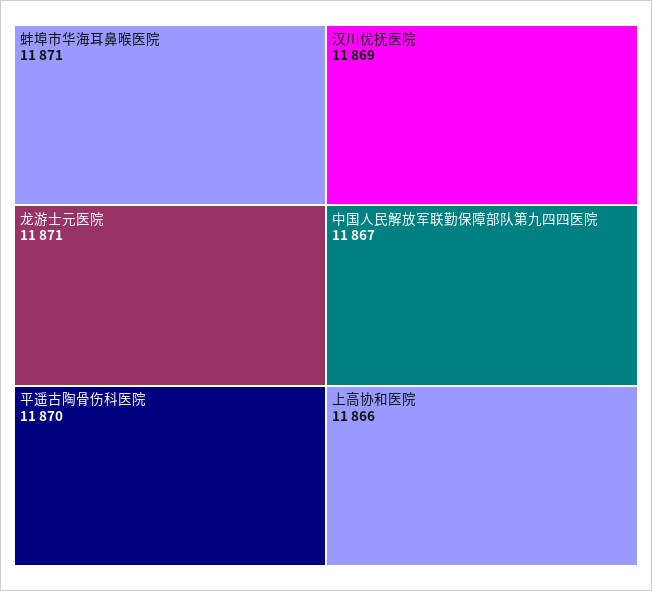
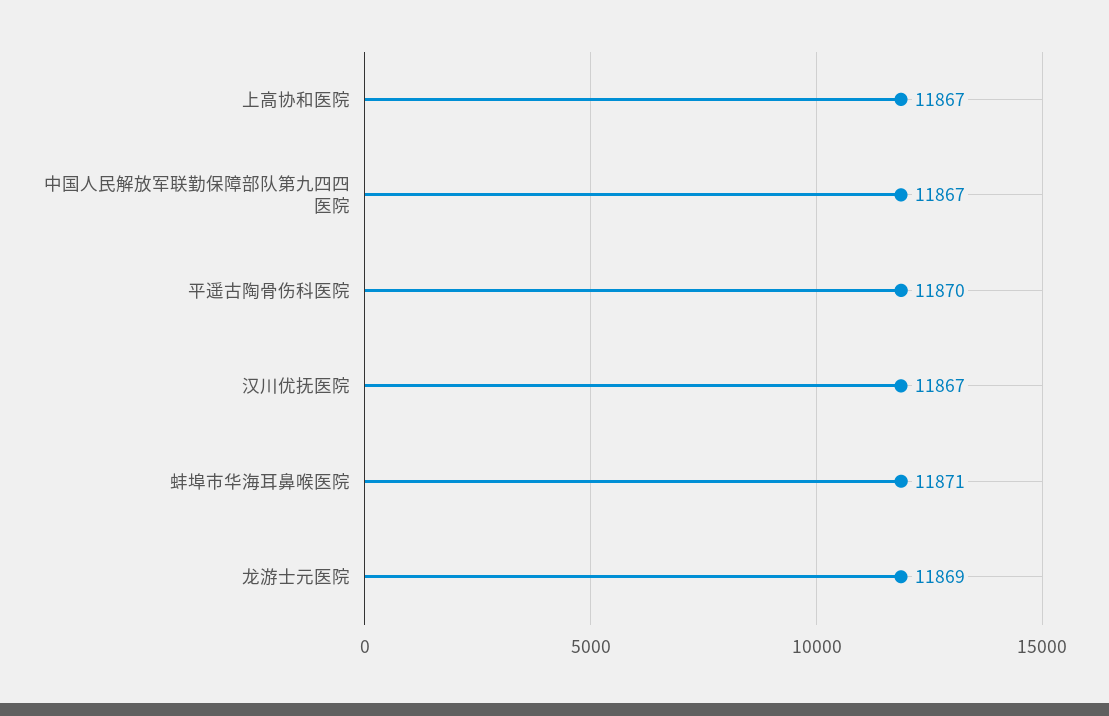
  {
    "蚌埠市华海耳鼻喉医院": 11871,
-   "龙游士元医院": 11871,
+   "龙游士元医院": 11869,
    "平遥古陶骨伤科医院": 11870,
-   "汉川优抚医院": 11869,
+   "汉川优抚医院": 11867,
    "中国人民解放军联勤保障部队第九四四医院": 11867,
-   "上高协和医院": 11866
+   "上高协和医院": 11867
  }

